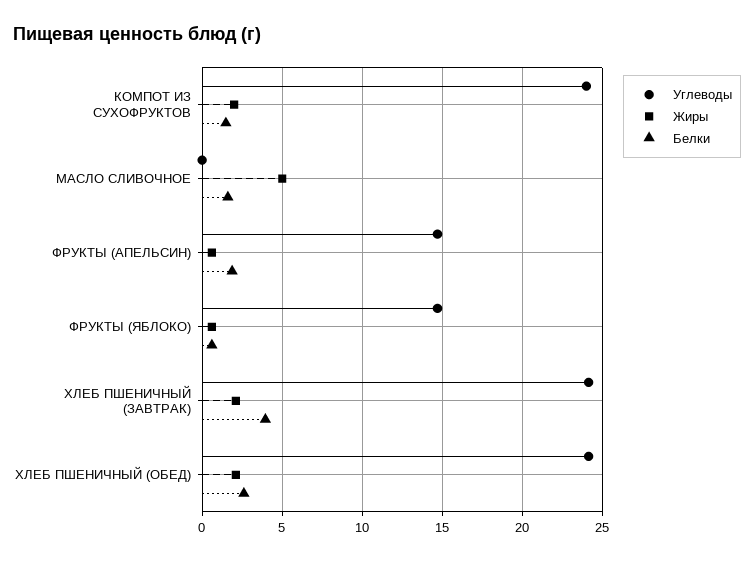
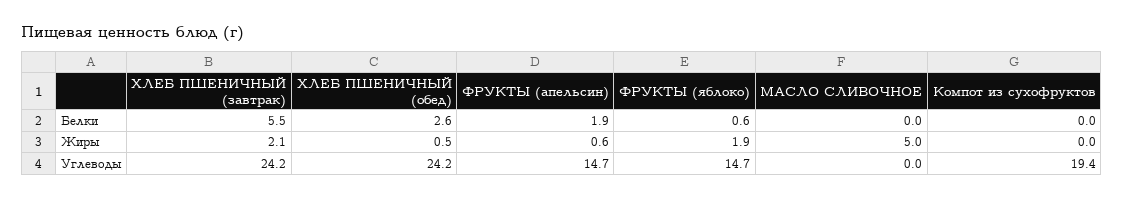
  {
    "Углеводы": {
-     "КОМПОТ ИЗ СУХОФРУКТОВ": 24,
+     "КОМПОТ ИЗ СУХОФРУКТОВ": 19.4,
      "МАСЛО СЛИВОЧНОЕ": 0,
      "ФРУКТЫ (АПЕЛЬСИН)": 14.7,
      "ФРУКТЫ (ЯБЛОКО)": 14.7,
      "ХЛЕБ ПШЕНИЧНЫЙ (ЗАВТРАК)": 24.2,
      "ХЛЕБ ПШЕНИЧНЫЙ (ОБЕД)": 24.2
    },
    "Жиры": {
-     "КОМПОТ ИЗ СУХОФРУКТОВ": 2,
+     "КОМПОТ ИЗ СУХОФРУКТОВ": 0,
      "МАСЛО СЛИВОЧНОЕ": 5,
      "ФРУКТЫ (АПЕЛЬСИН)": 0.6,
-     "ФРУКТЫ (ЯБЛОКО)": 0.5,
+     "ФРУКТЫ (ЯБЛОКО)": 1.9,
      "ХЛЕБ ПШЕНИЧНЫЙ (ЗАВТРАК)": 2.1,
-     "ХЛЕБ ПШЕНИЧНЫЙ (ОБЕД)": 2
+     "ХЛЕБ ПШЕНИЧНЫЙ (ОБЕД)": 0.5
    },
    "Белки": {
-     "КОМПОТ ИЗ СУХОФРУКТОВ": 1.5,
+     "КОМПОТ ИЗ СУХОФРУКТОВ": 0,
-     "МАСЛО СЛИВОЧНОЕ": 1.5,
+     "МАСЛО СЛИВОЧНОЕ": 0,
      "ФРУКТЫ (АПЕЛЬСИН)": 1.9,
      "ФРУКТЫ (ЯБЛОКО)": 0.6,
-     "ХЛЕБ ПШЕНИЧНЫЙ (ЗАВТРАК)": 4,
+     "ХЛЕБ ПШЕНИЧНЫЙ (ЗАВТРАК)": 5.5,
      "ХЛЕБ ПШЕНИЧНЫЙ (ОБЕД)": 2.6
    }
  }

